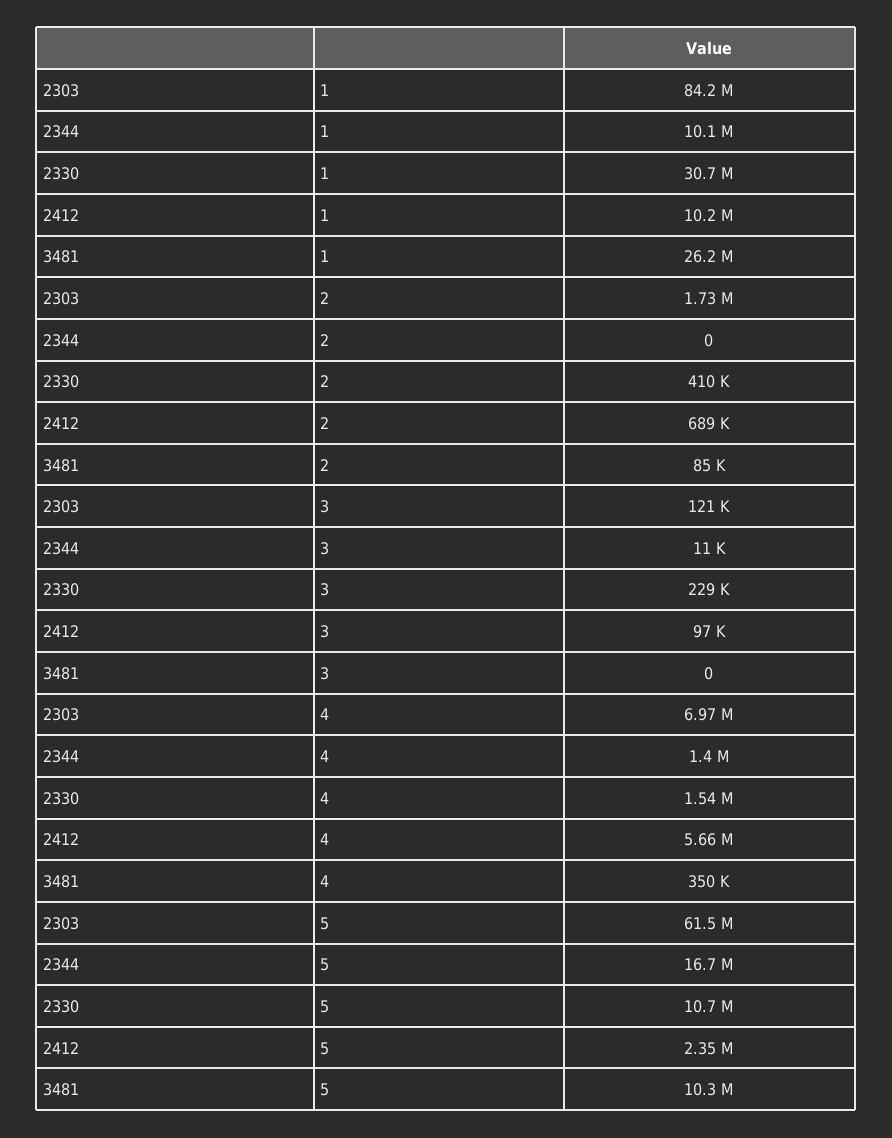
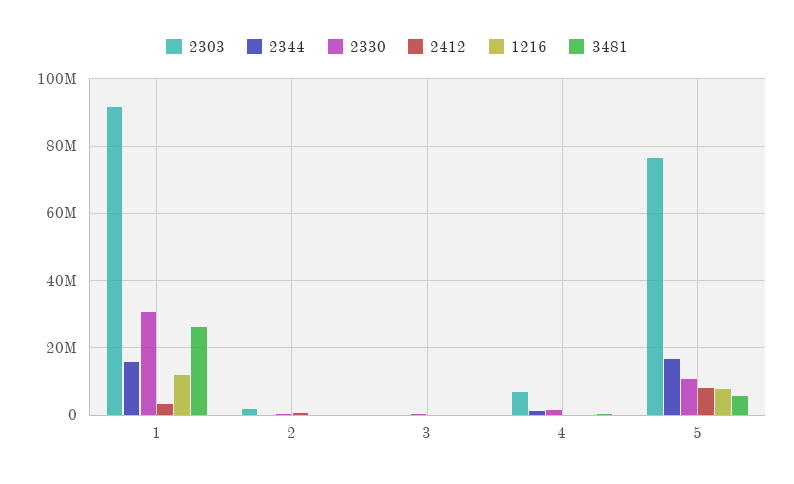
  {
    "2303": {
-     "1": 84200000,
+     "1": 92000000,
      "2": 1730000,
      "3": 121000,
      "4": 6970000,
-     "5": 61500000
+     "5": 76000000
    },
    "2344": {
-     "1": 10100000,
+     "1": 16000000,
      "2": 0,
      "3": 11000,
      "4": 1400000,
      "5": 16700000
    },
    "2330": {
      "1": 30700000,
      "2": 410000,
      "3": 229000,
      "4": 1540000,
      "5": 10700000
    },
    "2412": {
-     "1": 10200000,
+     "1": 4000000,
      "2": 689000,
      "3": 97000,
-     "4": 5660000,
+     "4": 0,
-     "5": 2350000
+     "5": 8000000
    },
    "3481": {
      "1": 26200000,
      "2": 85000,
      "3": 0,
      "4": 350000,
-     "5": 10300000
+     "5": 6000000
-   }
+   },
+   "1216": {
+     "1": 12000000,
+     "2": 0,
+     "3": 0,
+     "4": 0,
+     "5": 8000000
+   }
  }

